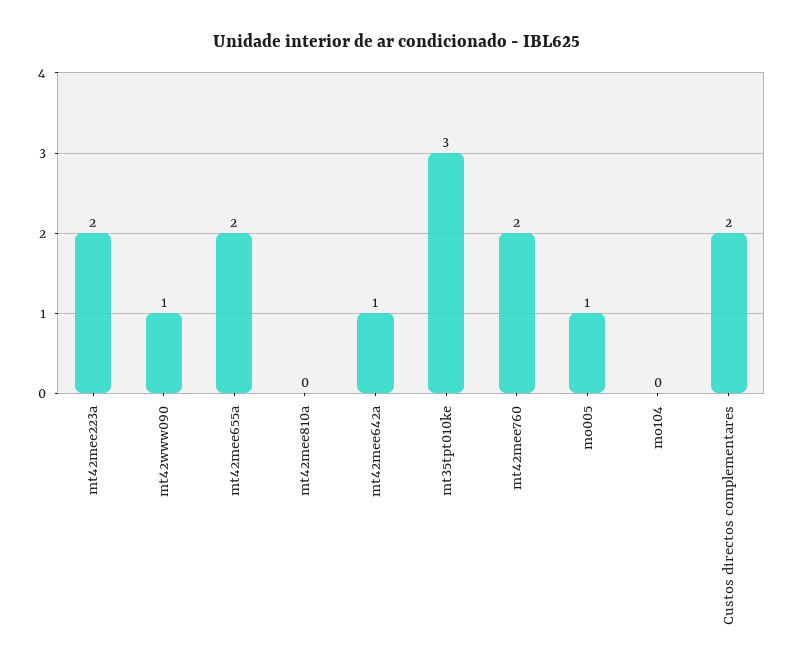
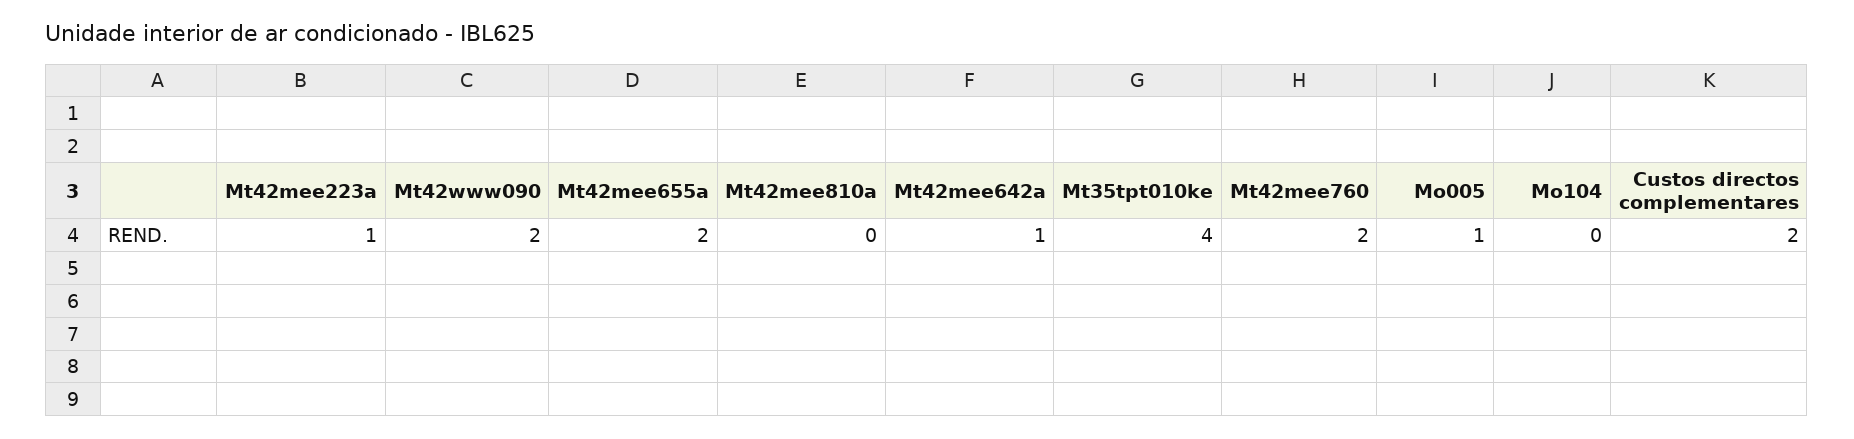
  {
-   "mt42mee223a": 2,
+   "mt42mee223a": 1,
-   "mt42www090": 1,
+   "mt42www090": 2,
    "mt42mee655a": 2,
    "mt42mee810a": 0,
    "mt42mee642a": 1,
-   "mt35tpt010ke": 3,
+   "mt35tpt010ke": 4,
    "mt42mee760": 2,
    "mo005": 1,
    "mo104": 0,
    "Custos directos complementares": 2
  }

